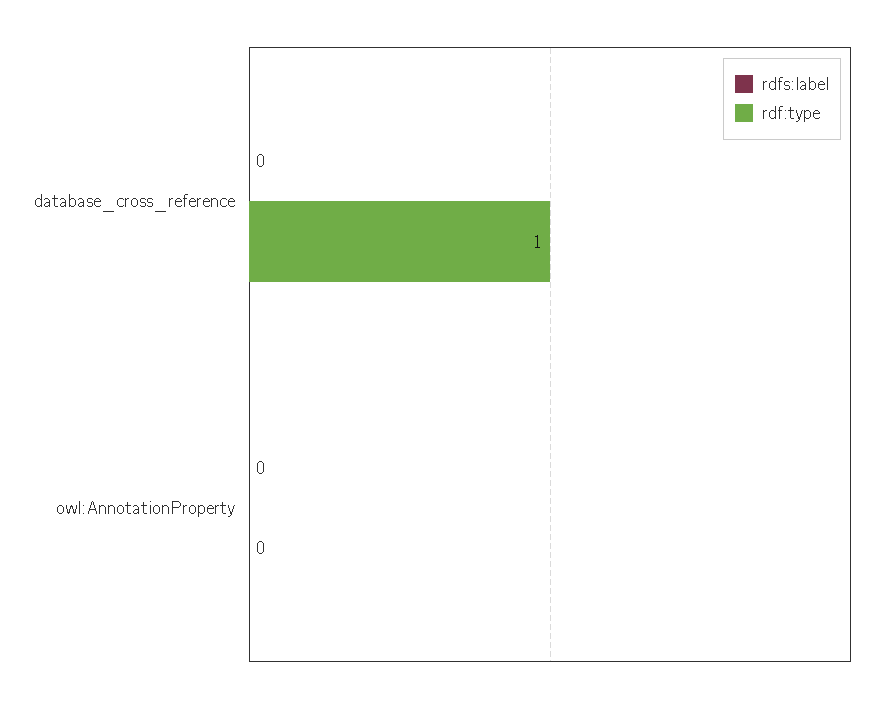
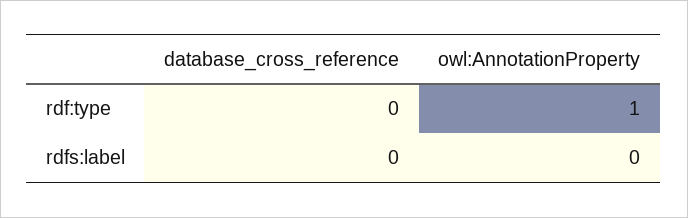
  {
    "rdfs:label": {
      "database_cross_reference": 0,
      "owl:AnnotationProperty": 0
    },
    "rdf:type": {
-     "database_cross_reference": 1,
+     "database_cross_reference": 0,
-     "owl:AnnotationProperty": 0
+     "owl:AnnotationProperty": 1
    }
  }

